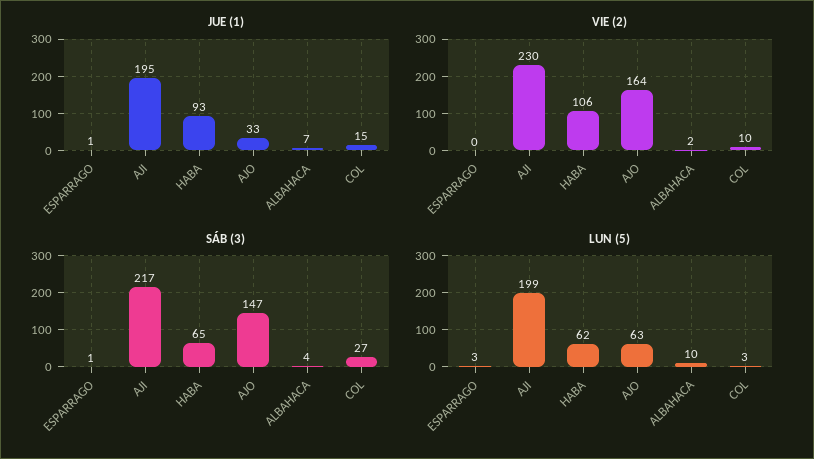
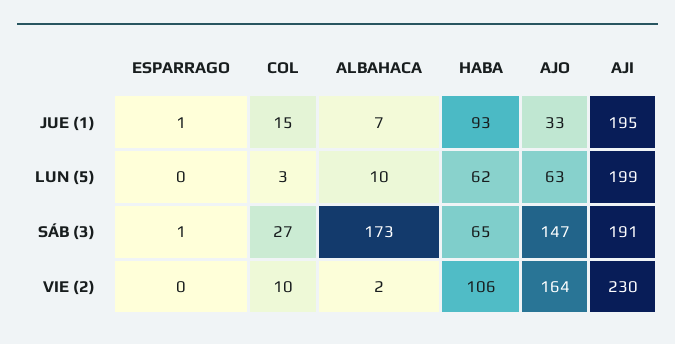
  {
    "JUE (1)": {
      "ESPARRAGO": 1,
      "AJI": 195,
      "HABA": 93,
      "AJO": 33,
      "ALBAHACA": 7,
      "COL": 15
    },
    "VIE (2)": {
      "ESPARRAGO": 0,
      "AJI": 230,
      "HABA": 106,
      "AJO": 164,
      "ALBAHACA": 2,
      "COL": 10
    },
    "SÁB (3)": {
      "ESPARRAGO": 1,
-     "AJI": 217,
+     "AJI": 191,
      "HABA": 65,
      "AJO": 147,
-     "ALBAHACA": 4,
+     "ALBAHACA": 173,
      "COL": 27
    },
    "LUN (5)": {
-     "ESPARRAGO": 3,
+     "ESPARRAGO": 0,
      "AJI": 199,
      "HABA": 62,
      "AJO": 63,
      "ALBAHACA": 10,
      "COL": 3
    }
  }

